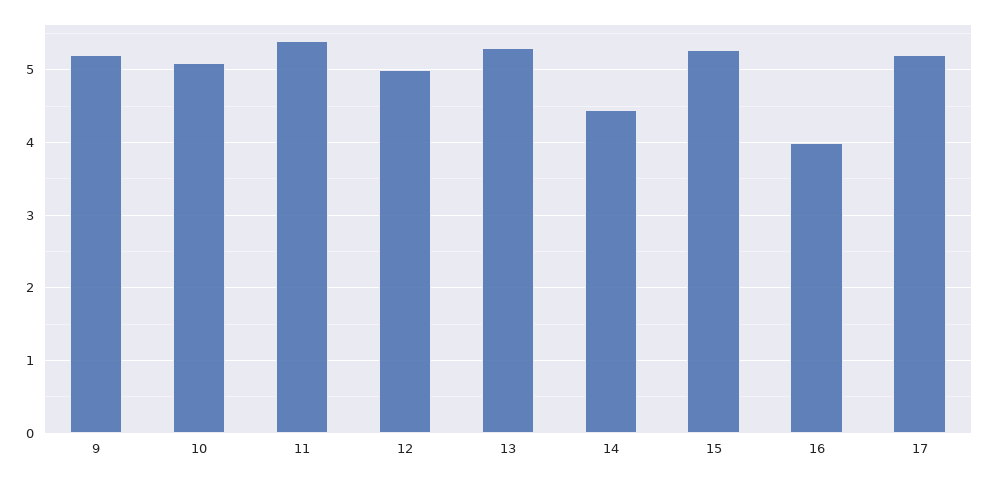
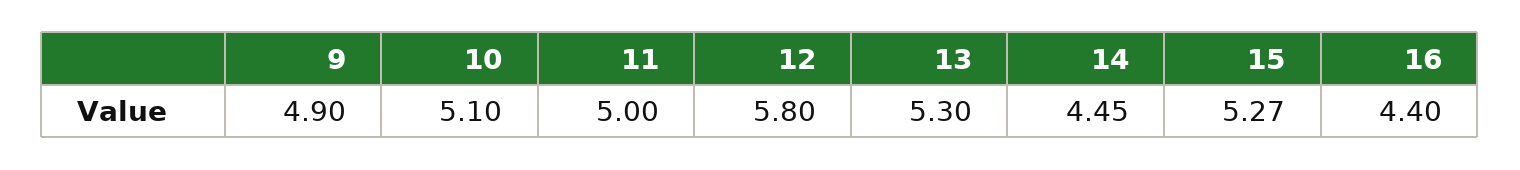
  {
-   "9": 5.2,
+   "9": 4.9,
    "10": 5.1,
-   "11": 5.4,
+   "11": 5,
-   "12": 5,
+   "12": 5.8,
    "13": 5.3,
    "14": 4.45,
    "15": 5.27,
-   "16": 4,
+   "16": 4.4
-   "17": 5.2
  }

